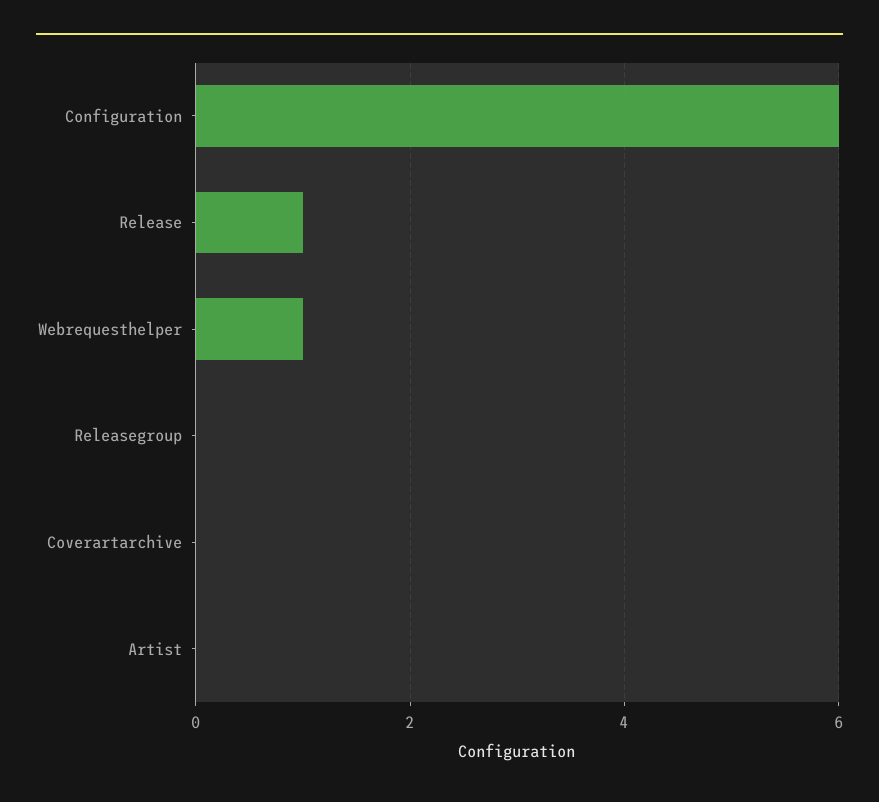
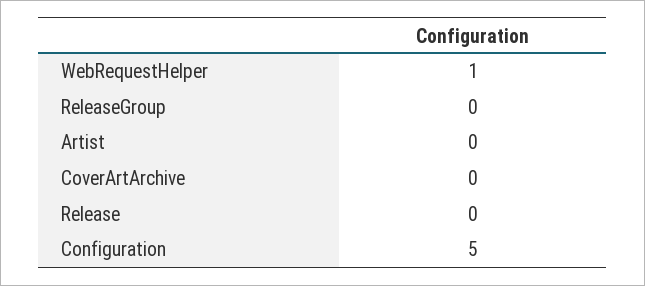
  {
-   "Configuration": 6,
+   "Configuration": 5,
-   "Release": 1,
+   "Release": 0,
    "Webrequesthelper": 1,
    "Releasegroup": 0,
    "Coverartarchive": 0,
    "Artist": 0
  }

